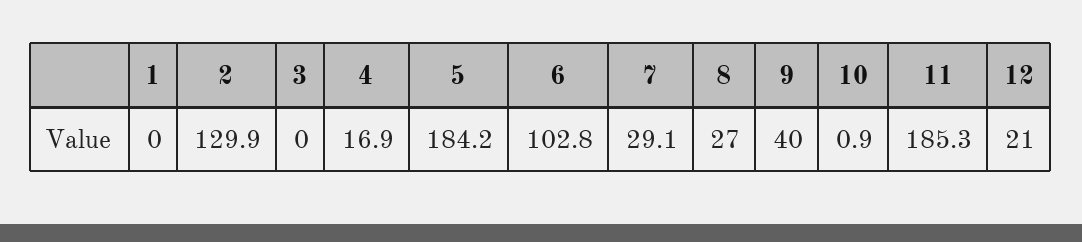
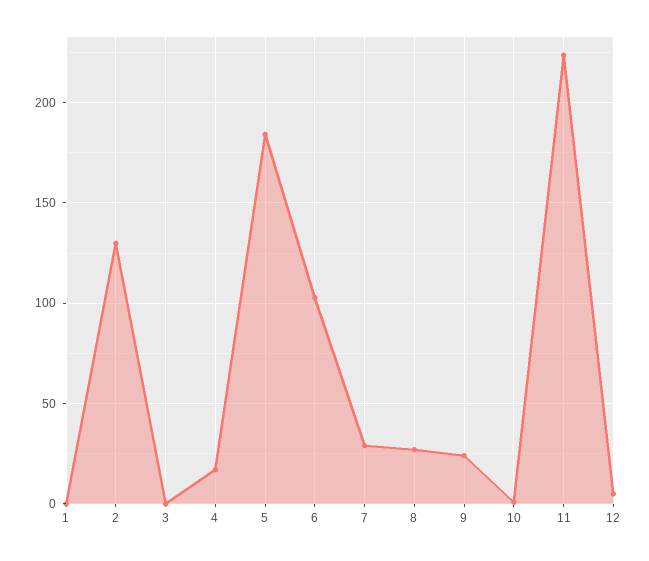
  {
    "1": 0,
    "2": 129.9,
    "3": 0,
    "4": 16.9,
    "5": 184.2,
    "6": 102.8,
    "7": 29.1,
    "8": 27,
-   "9": 40,
+   "9": 25,
    "10": 0.9,
-   "11": 185.3,
+   "11": 225,
-   "12": 21
+   "12": 5
  }

